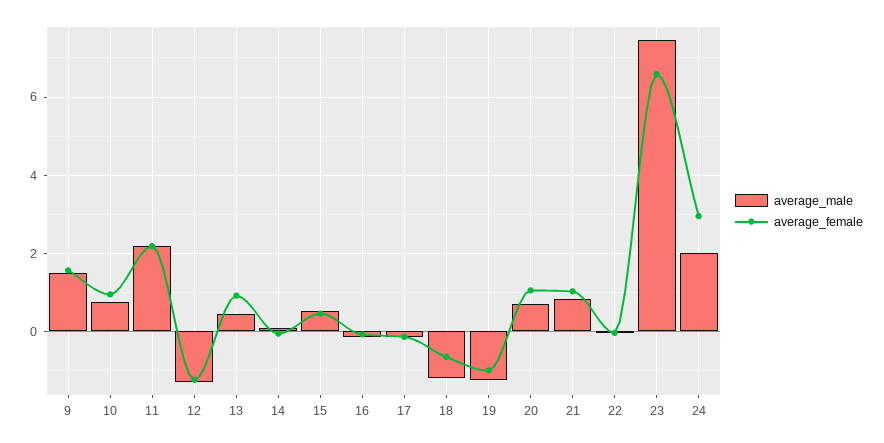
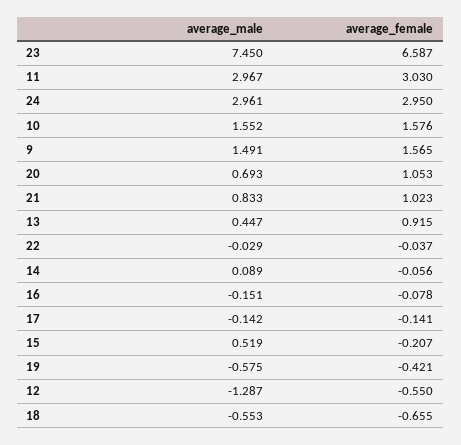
  {
    "average_male": {
      "9": 1.491,
-     "10": 0.8,
+     "10": 1.552,
-     "11": 2.2,
+     "11": 2.967,
      "12": -1.287,
      "13": 0.447,
      "14": 0.089,
      "15": 0.519,
      "16": -0.151,
      "17": -0.142,
-     "18": -1.2,
+     "18": -0.553,
-     "19": -1.2,
+     "19": -0.575,
      "20": 0.693,
      "21": 0.833,
      "22": -0.029,
      "23": 7.45,
-     "24": 2
+     "24": 2.961
    },
    "average_female": {
      "9": 1.565,
-     "10": 1,
+     "10": 1.576,
-     "11": 2.2,
+     "11": 3.03,
-     "12": -1.2,
+     "12": -0.55,
      "13": 0.915,
      "14": -0.056,
-     "15": 0.4,
+     "15": -0.207,
      "16": -0.078,
      "17": -0.141,
      "18": -0.655,
-     "19": -1,
+     "19": -0.421,
      "20": 1.053,
      "21": 1.023,
      "22": -0.037,
      "23": 6.587,
      "24": 2.95
    }
  }

